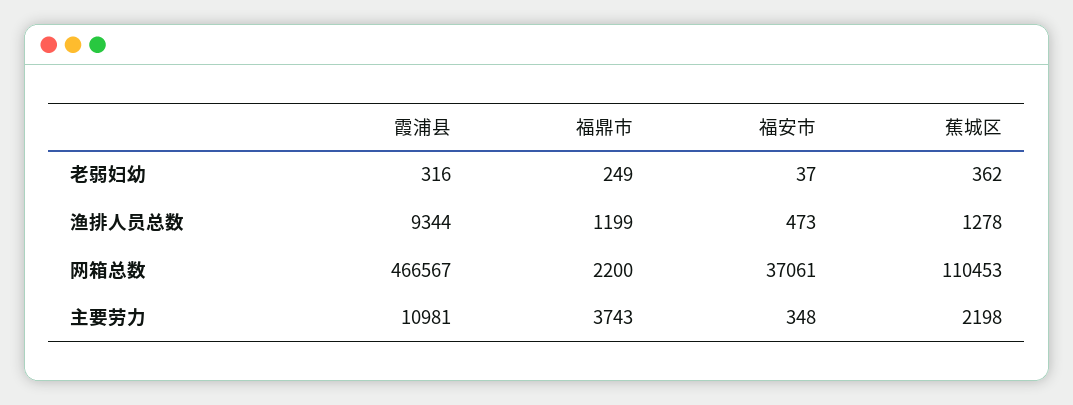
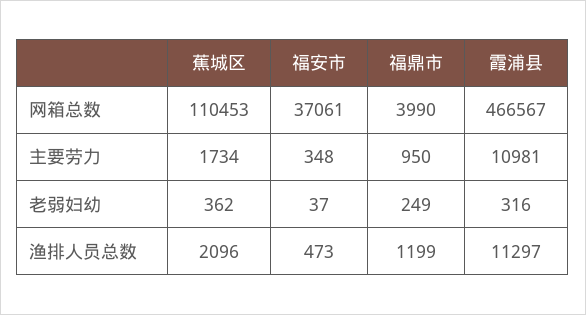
  {
    "霞浦县": {
      "老弱妇幼": 316,
-     "渔排人员总数": 9344,
+     "渔排人员总数": 11297,
      "网箱总数": 466567,
      "主要劳力": 10981
    },
    "福鼎市": {
      "老弱妇幼": 249,
      "渔排人员总数": 1199,
-     "网箱总数": 2200,
+     "网箱总数": 3990,
-     "主要劳力": 3743
+     "主要劳力": 950
    },
    "福安市": {
      "老弱妇幼": 37,
      "渔排人员总数": 473,
      "网箱总数": 37061,
      "主要劳力": 348
    },
    "蕉城区": {
      "老弱妇幼": 362,
-     "渔排人员总数": 1278,
+     "渔排人员总数": 2096,
      "网箱总数": 110453,
-     "主要劳力": 2198
+     "主要劳力": 1734
    }
  }

